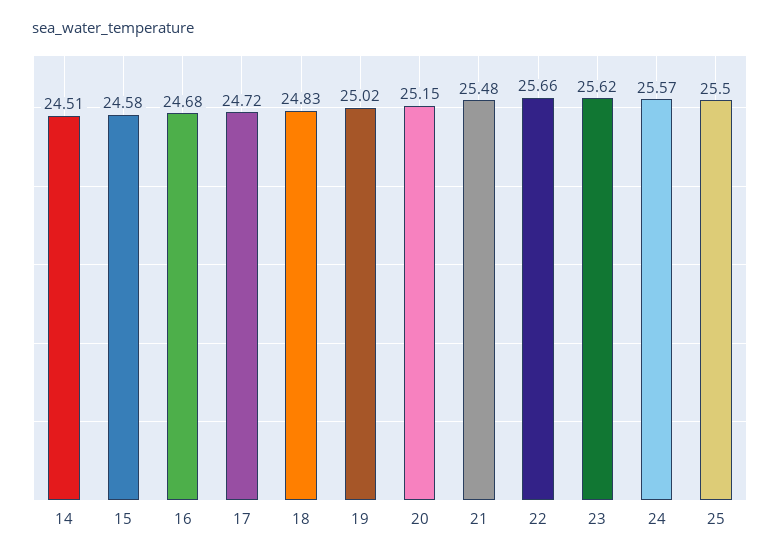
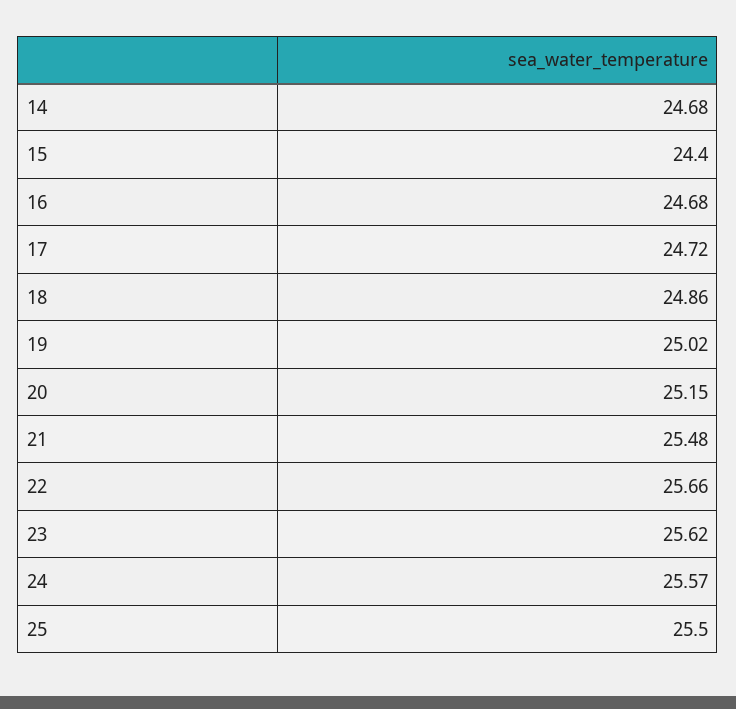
  {
-   "14": 24.51,
+   "14": 24.68,
-   "15": 24.58,
+   "15": 24.4,
    "16": 24.68,
    "17": 24.72,
-   "18": 24.83,
+   "18": 24.86,
    "19": 25.02,
    "20": 25.15,
    "21": 25.48,
    "22": 25.66,
    "23": 25.62,
    "24": 25.57,
    "25": 25.5
  }

